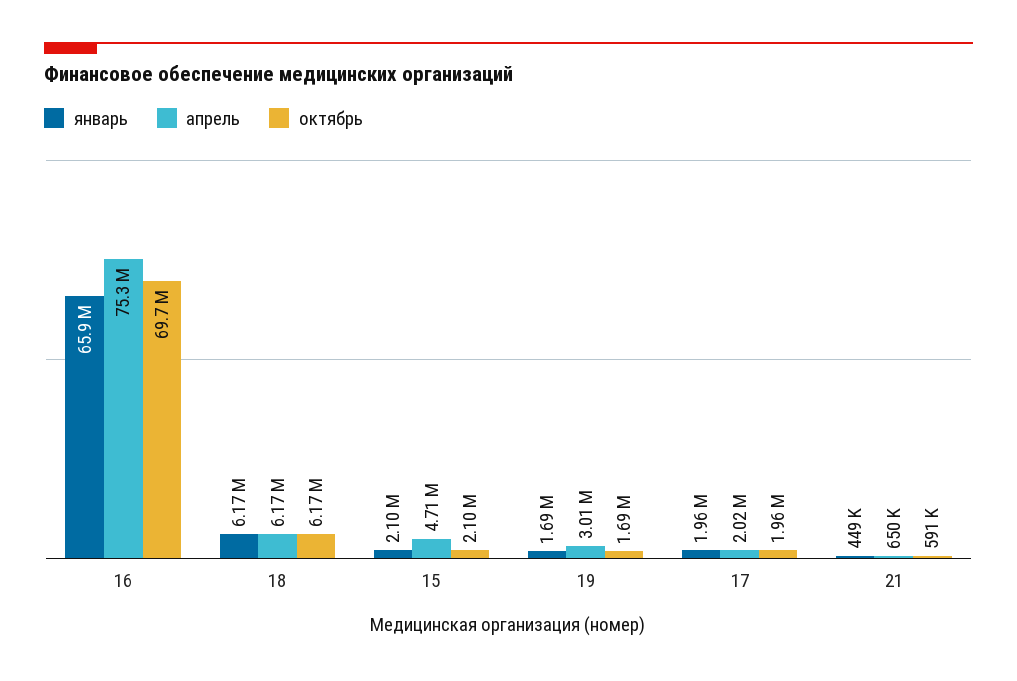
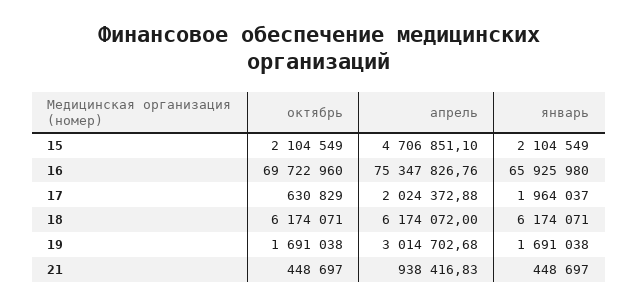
  {
    "январь": {
      "16": 65925980,
      "18": 6174071,
      "15": 2104549,
      "19": 1691038,
      "17": 1964037,
      "21": 448697
    },
    "апрель": {
      "16": 75347826.76,
      "18": 6174072,
      "15": 4706851.1,
      "19": 3014702.68,
      "17": 2024372.88,
-     "21": 650000
+     "21": 938416.83
    },
    "октябрь": {
      "16": 69722960,
      "18": 6174071,
      "15": 2104549,
      "19": 1691038,
-     "17": 1960000,
+     "17": 630829,
-     "21": 591000
+     "21": 448697
    }
  }

